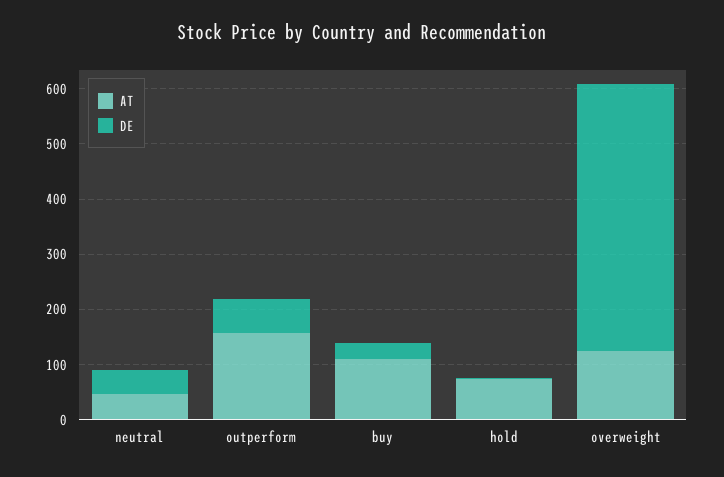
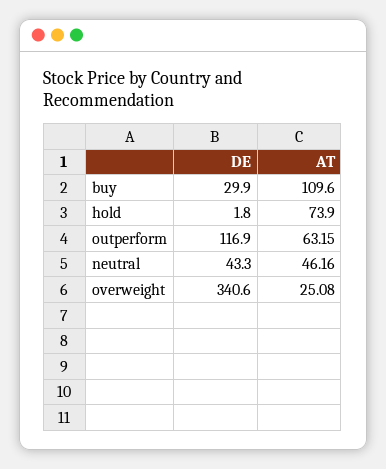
  {
    "AT": {
      "neutral": 46.16,
-     "outperform": 160,
+     "outperform": 63.15,
      "buy": 109.6,
      "hold": 73.9,
-     "overweight": 120
+     "overweight": 25.08
    },
    "DE": {
      "neutral": 43.3,
-     "outperform": 60,
+     "outperform": 116.9,
      "buy": 29.9,
      "hold": 1.8,
-     "overweight": 480
+     "overweight": 340.6
    }
  }

